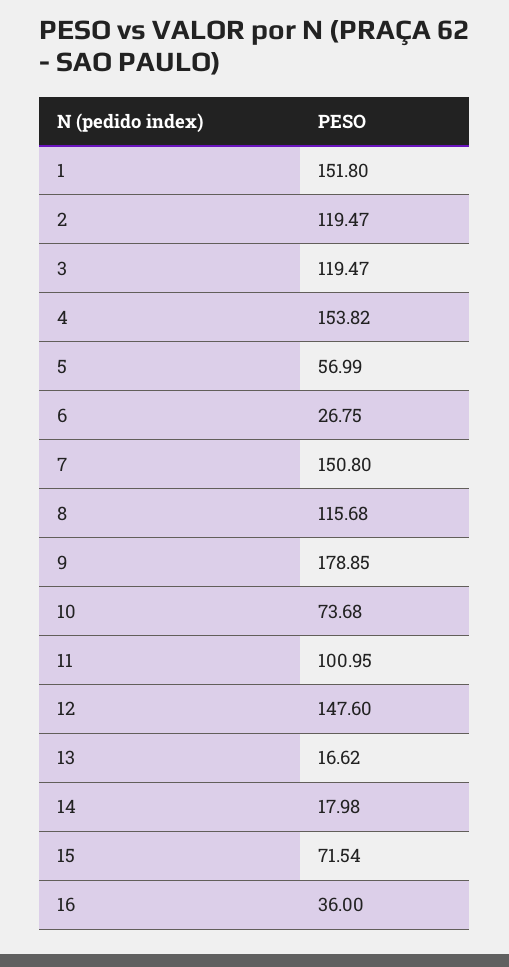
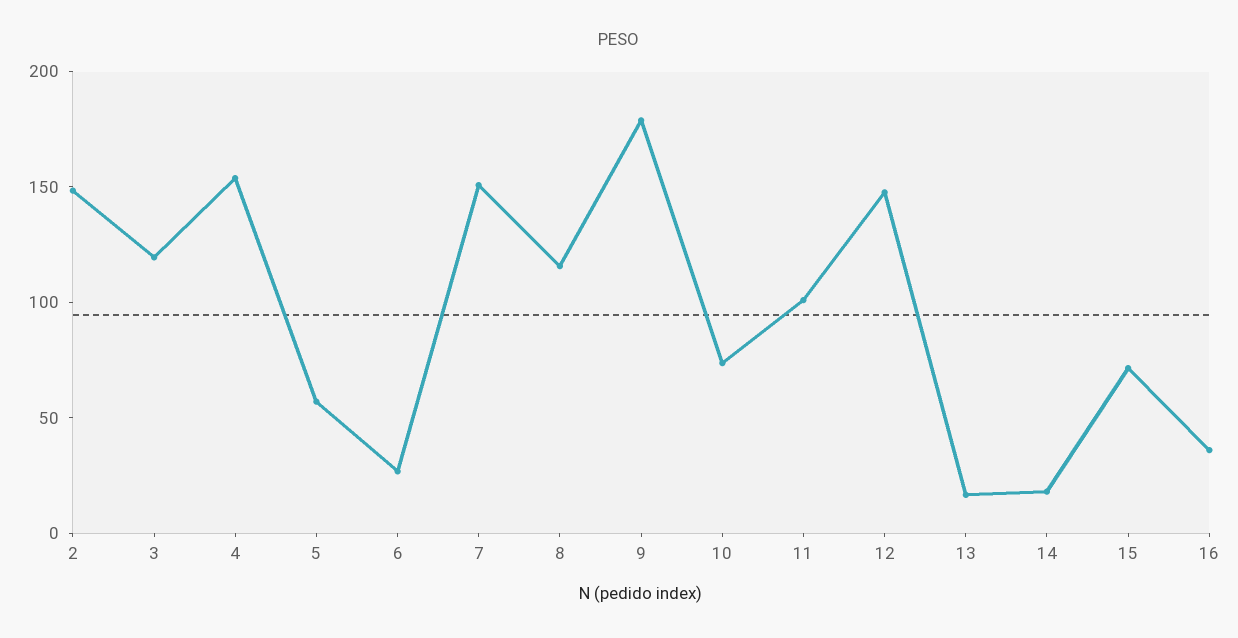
  {
-   "1": 151.8,
-   "2": 119.47,
+   "2": 150,
    "3": 119.47,
    "4": 153.82,
    "5": 56.99,
    "6": 26.75,
    "7": 150.8,
    "8": 115.68,
    "9": 178.85,
    "10": 73.68,
    "11": 100.95,
    "12": 147.6,
    "13": 16.62,
    "14": 17.98,
    "15": 71.54,
    "16": 36
  }

